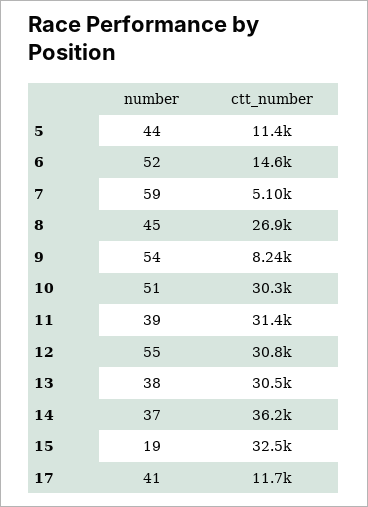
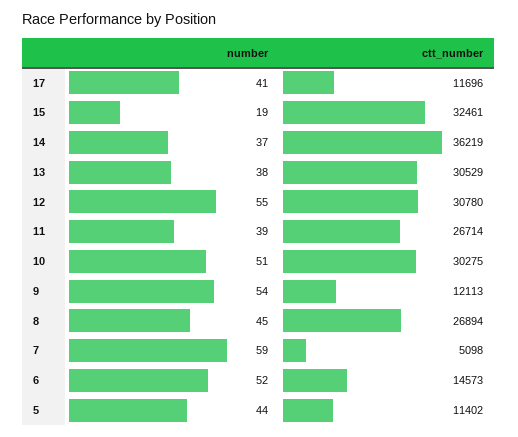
  {
    "number": {
      "5": 44,
      "6": 52,
      "7": 59,
      "8": 45,
      "9": 54,
      "10": 51,
      "11": 39,
      "12": 55,
      "13": 38,
      "14": 37,
      "15": 19,
      "17": 41
    },
    "ctt_number": {
      "5": 11402,
      "6": 14573,
      "7": 5098,
      "8": 26894,
-     "9": 8240,
+     "9": 12113,
      "10": 30275,
-     "11": 31400,
+     "11": 26714,
      "12": 30780,
      "13": 30529,
      "14": 36219,
      "15": 32461,
      "17": 11696
    }
  }

